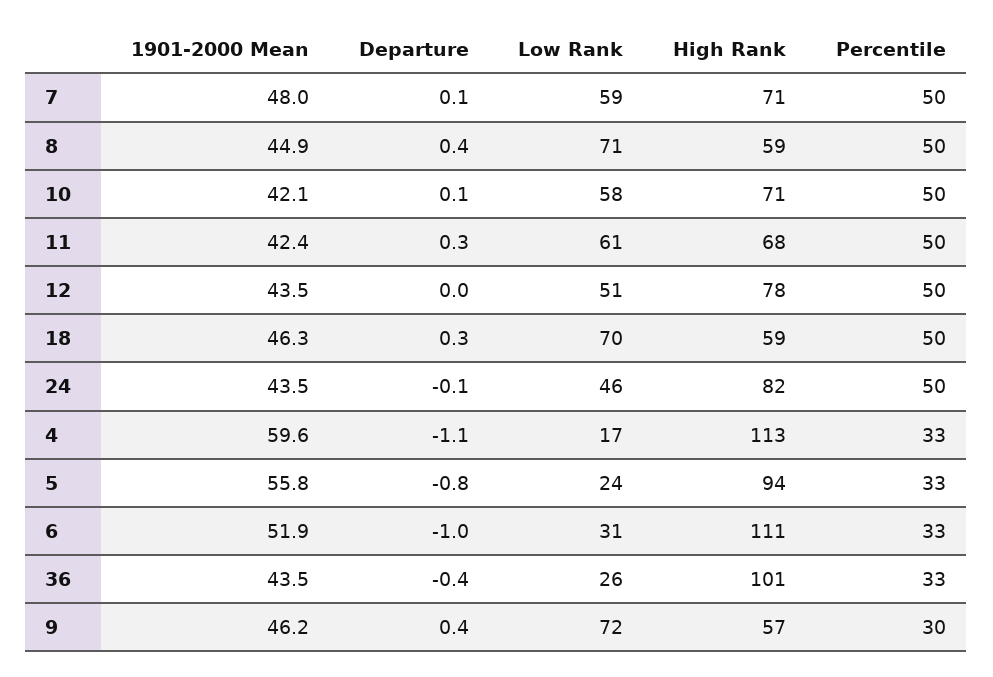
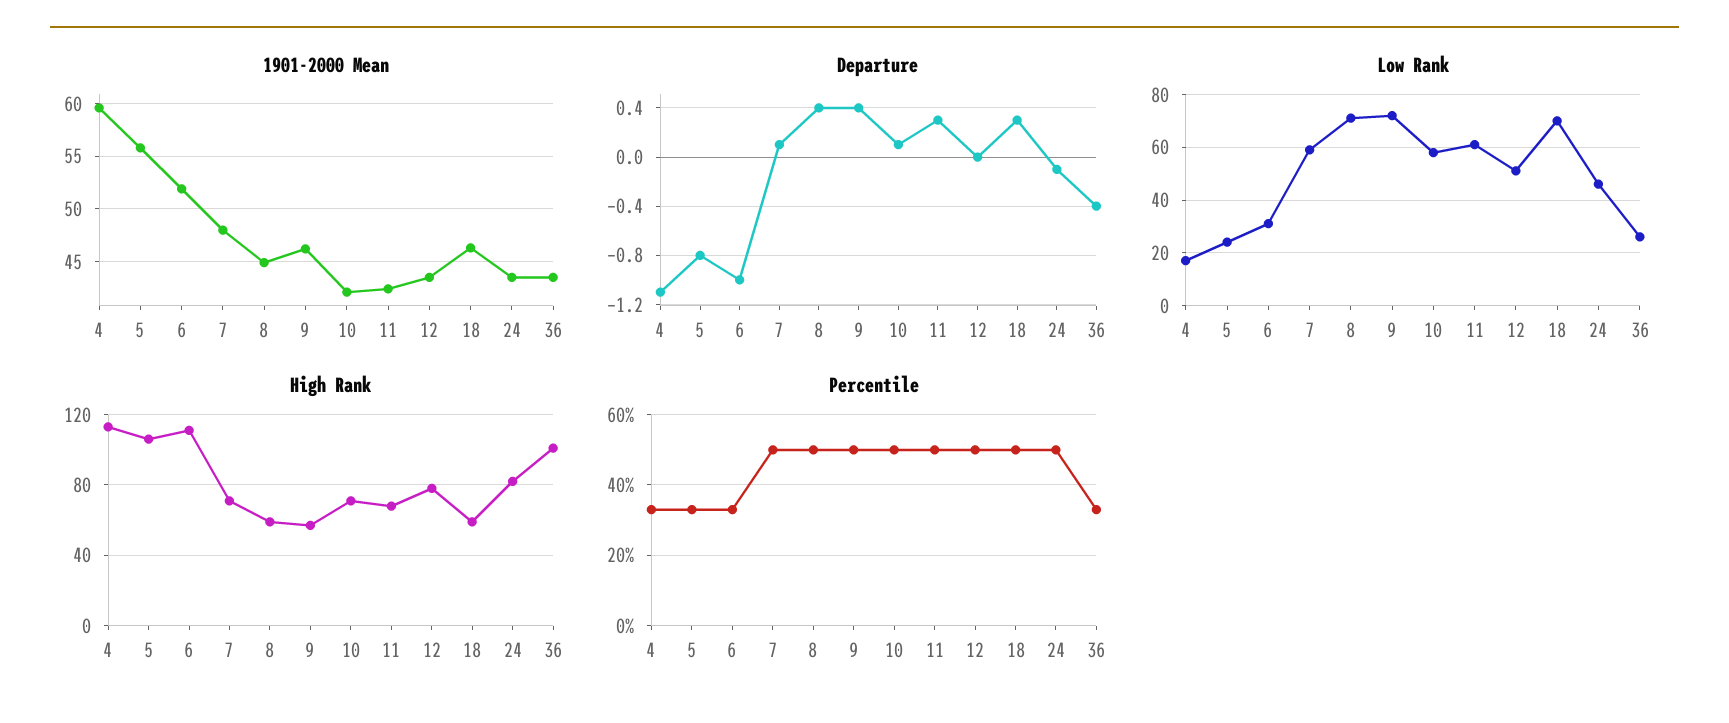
  {
    "1901-2000 Mean": {
      "7": 48,
      "8": 44.9,
      "10": 42.1,
      "11": 42.4,
      "12": 43.5,
      "18": 46.3,
      "24": 43.5,
      "4": 59.6,
      "5": 55.8,
      "6": 51.9,
      "36": 43.5,
      "9": 46.2
    },
    "Departure": {
      "7": 0.1,
      "8": 0.4,
      "10": 0.1,
      "11": 0.3,
      "12": 0,
      "18": 0.3,
      "24": -0.1,
      "4": -1.1,
      "5": -0.8,
      "6": -1,
      "36": -0.4,
      "9": 0.4
    },
    "Low Rank": {
      "7": 59,
      "8": 71,
      "10": 58,
      "11": 61,
      "12": 51,
      "18": 70,
      "24": 46,
      "4": 17,
      "5": 24,
      "6": 31,
      "36": 26,
      "9": 72
    },
    "High Rank": {
      "7": 71,
      "8": 59,
      "10": 71,
      "11": 68,
      "12": 78,
      "18": 59,
      "24": 82,
      "4": 113,
-     "5": 94,
+     "5": 105,
      "6": 111,
      "36": 101,
      "9": 57
    },
    "Percentile": {
      "7": 50,
      "8": 50,
      "10": 50,
      "11": 50,
      "12": 50,
      "18": 50,
      "24": 50,
      "4": 33,
      "5": 33,
      "6": 33,
      "36": 33,
-     "9": 30
+     "9": 50
    }
  }

